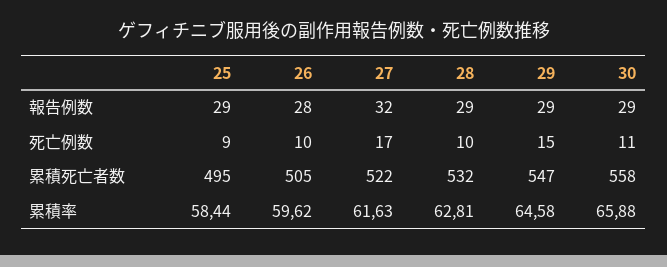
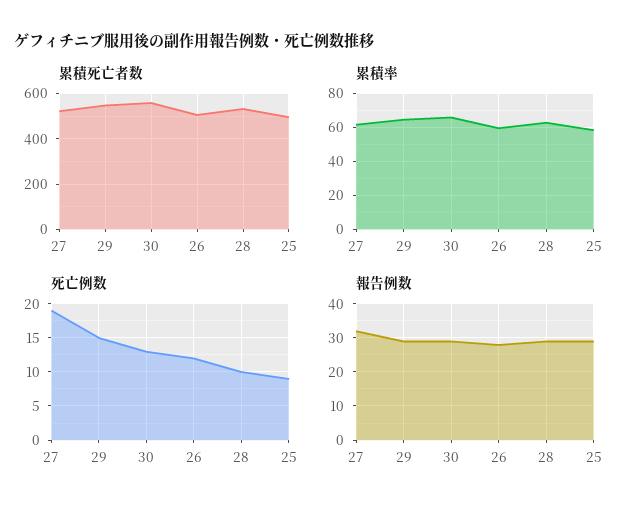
  {
    "報告例数": {
      "25": 29,
      "26": 28,
      "27": 32,
      "28": 29,
      "29": 29,
      "30": 29
    },
    "死亡例数": {
      "25": 9,
-     "26": 10,
+     "26": 12,
-     "27": 17,
+     "27": 19,
      "28": 10,
      "29": 15,
-     "30": 11
+     "30": 13
    },
    "累積死亡者数": {
      "25": 495,
      "26": 505,
      "27": 522,
      "28": 532,
      "29": 547,
      "30": 558
    },
    "累積率": {
      "25": 58.44,
      "26": 59.62,
      "27": 61.63,
      "28": 62.81,
      "29": 64.58,
      "30": 65.88
    }
  }

